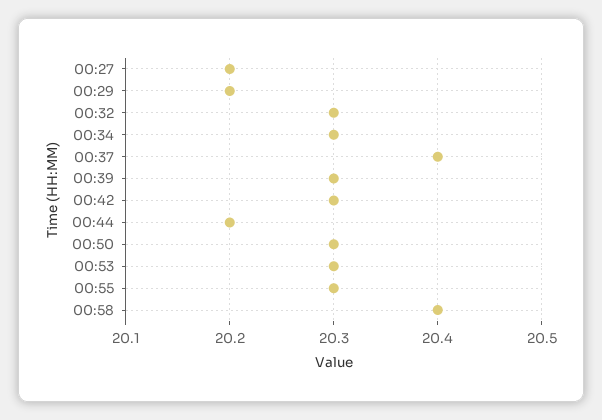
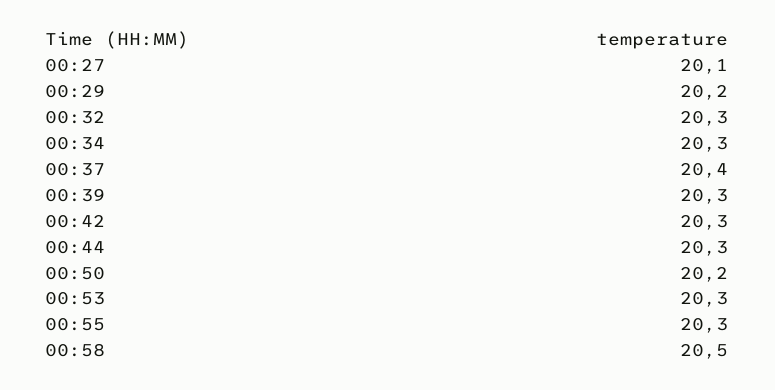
  {
-   "00:27": 20.2,
+   "00:27": 20.1,
    "00:29": 20.2,
    "00:32": 20.3,
    "00:34": 20.3,
    "00:37": 20.4,
    "00:39": 20.3,
    "00:42": 20.3,
-   "00:44": 20.2,
+   "00:44": 20.3,
-   "00:50": 20.3,
+   "00:50": 20.2,
    "00:53": 20.3,
    "00:55": 20.3,
-   "00:58": 20.4
+   "00:58": 20.5
  }

